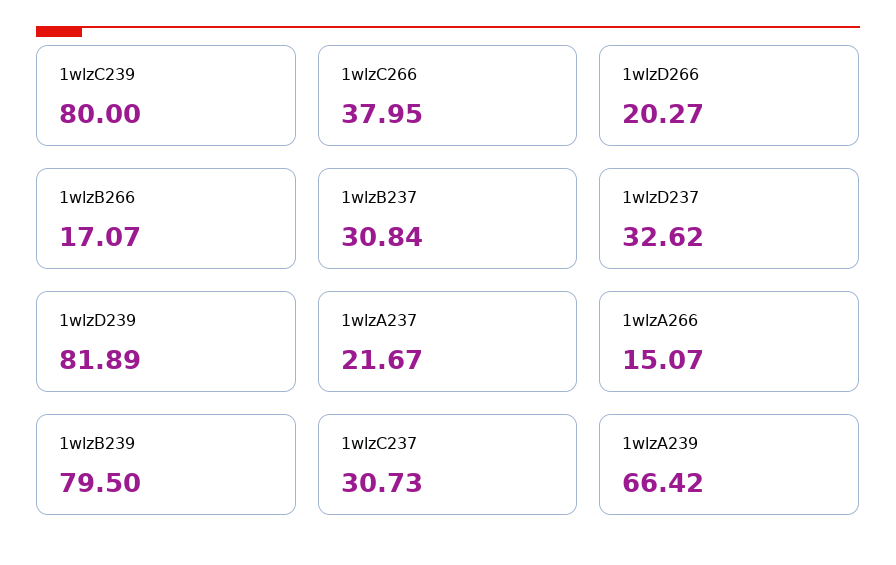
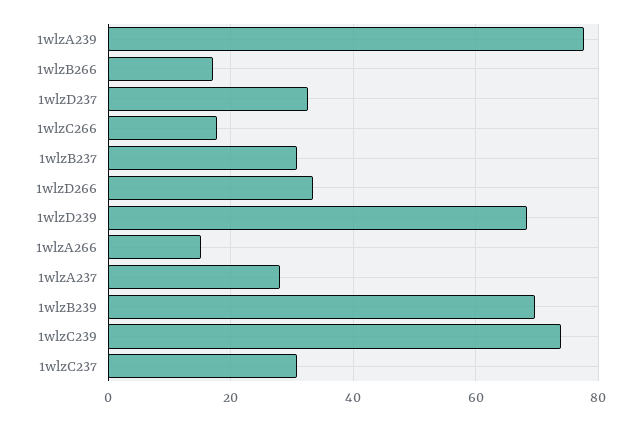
  {
-   "1wlzC239": 80,
+   "1wlzC239": 74,
-   "1wlzC266": 37.95,
+   "1wlzC266": 18,
-   "1wlzD266": 20.27,
+   "1wlzD266": 34,
    "1wlzB266": 17.07,
    "1wlzB237": 30.84,
    "1wlzD237": 32.62,
-   "1wlzD239": 81.89,
+   "1wlzD239": 68,
-   "1wlzA237": 21.67,
+   "1wlzA237": 28,
    "1wlzA266": 15.07,
-   "1wlzB239": 79.5,
+   "1wlzB239": 70,
    "1wlzC237": 30.73,
-   "1wlzA239": 66.42
+   "1wlzA239": 78
  }

